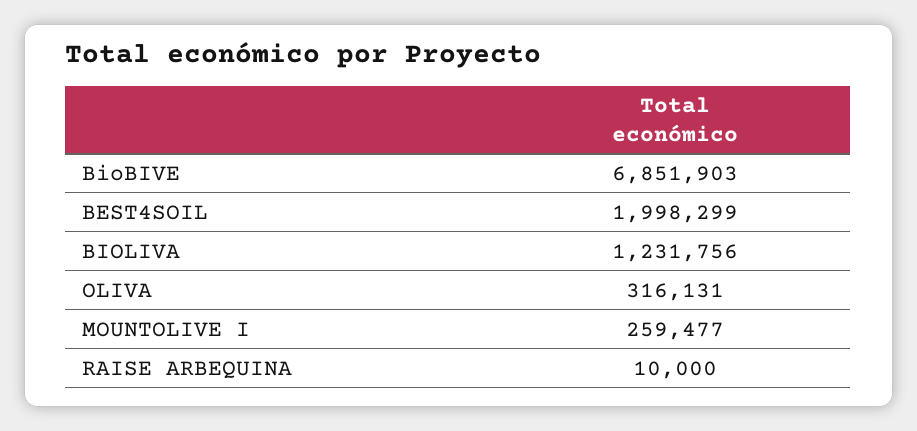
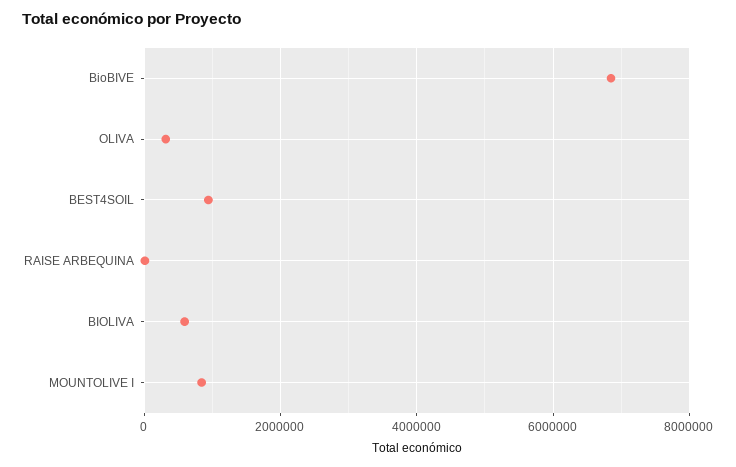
  {
    "BioBIVE": 6851903,
-   "BEST4SOIL": 1998299,
+   "BEST4SOIL": 1000000,
-   "BIOLIVA": 1231756,
+   "BIOLIVA": 600000,
    "OLIVA": 316131,
-   "MOUNTOLIVE I": 259477,
+   "MOUNTOLIVE I": 800000,
    "RAISE ARBEQUINA": 10000
  }

